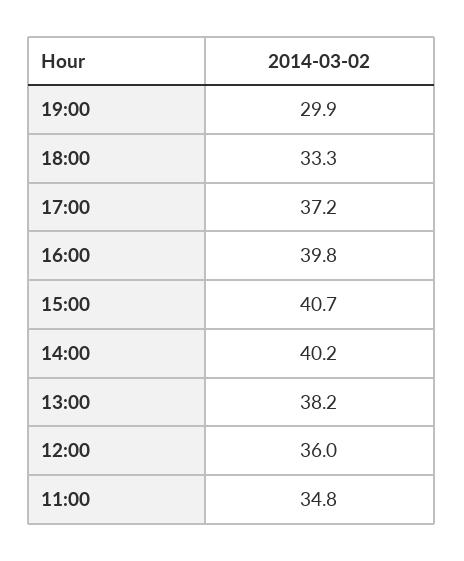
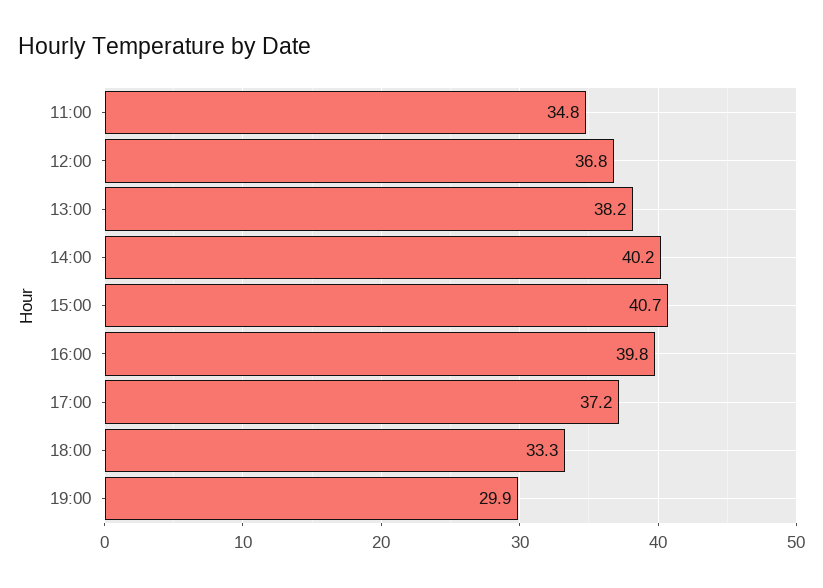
  {
    "19:00": 29.9,
    "18:00": 33.3,
    "17:00": 37.2,
    "16:00": 39.8,
    "15:00": 40.7,
    "14:00": 40.2,
    "13:00": 38.2,
-   "12:00": 36,
+   "12:00": 36.8,
    "11:00": 34.8
  }

